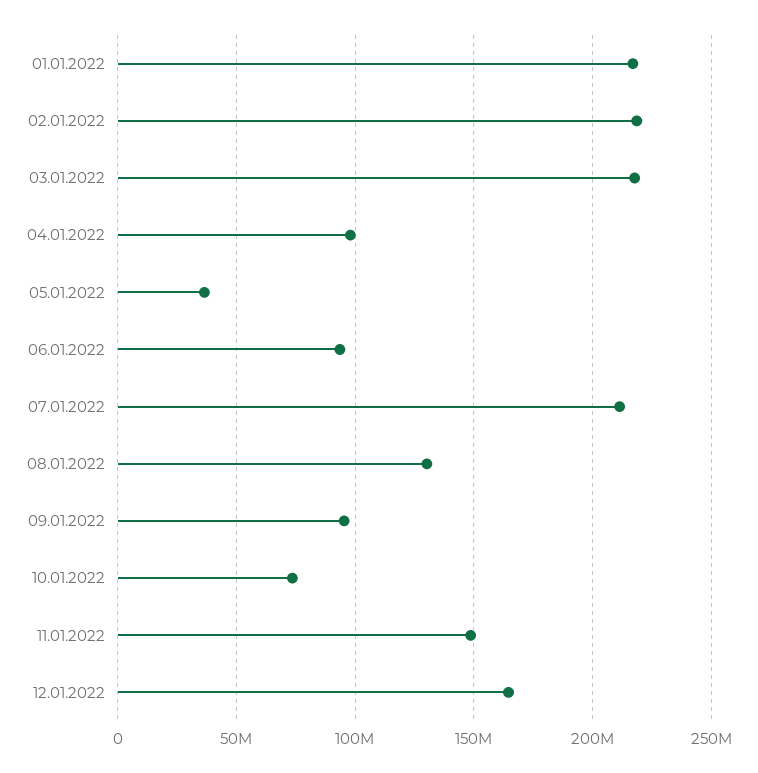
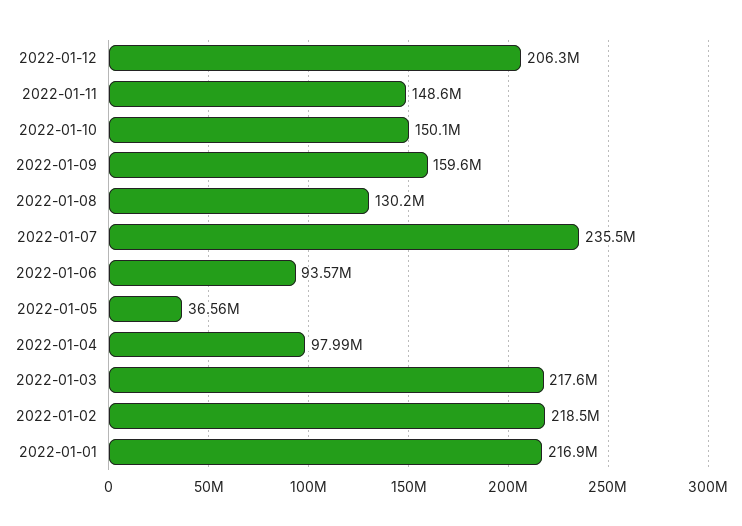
  {
    "01.01.2022": 216900000,
    "02.01.2022": 218500000,
    "03.01.2022": 217600000,
    "04.01.2022": 97990000,
    "05.01.2022": 36560000,
    "06.01.2022": 93570000,
-   "07.01.2022": 210000000,
+   "07.01.2022": 235500000,
    "08.01.2022": 130200000,
-   "09.01.2022": 95000000,
+   "09.01.2022": 159600000,
-   "10.01.2022": 75000000,
+   "10.01.2022": 150100000,
    "11.01.2022": 148600000,
-   "12.01.2022": 165000000
+   "12.01.2022": 206300000
  }

